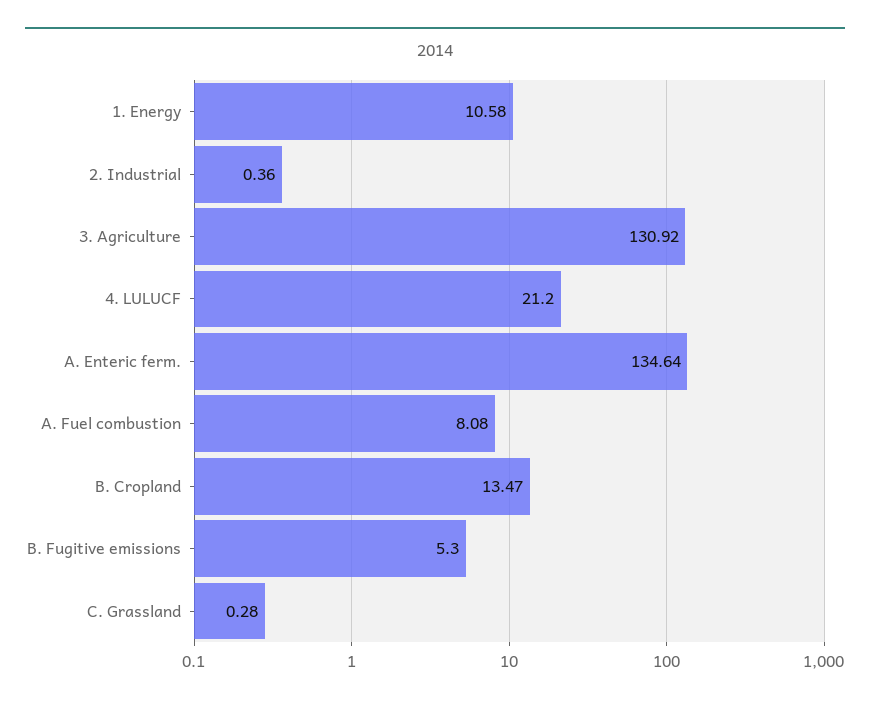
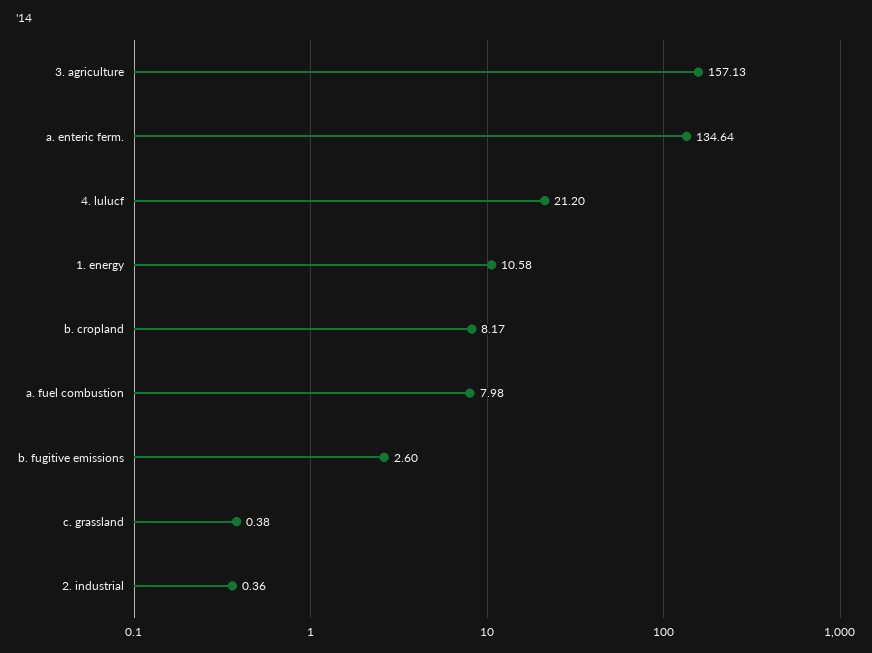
  {
    "1. Energy": 10.58,
    "2. Industrial": 0.36,
-   "3. Agriculture": 130.92,
+   "3. Agriculture": 157.13,
    "4. LULUCF": 21.2,
    "A. Enteric ferm.": 134.64,
-   "A. Fuel combustion": 8.08,
+   "A. Fuel combustion": 7.98,
-   "B. Cropland": 13.47,
+   "B. Cropland": 8.17,
-   "B. Fugitive emissions": 5.3,
+   "B. Fugitive emissions": 2.6,
-   "C. Grassland": 0.28
+   "C. Grassland": 0.38
  }

